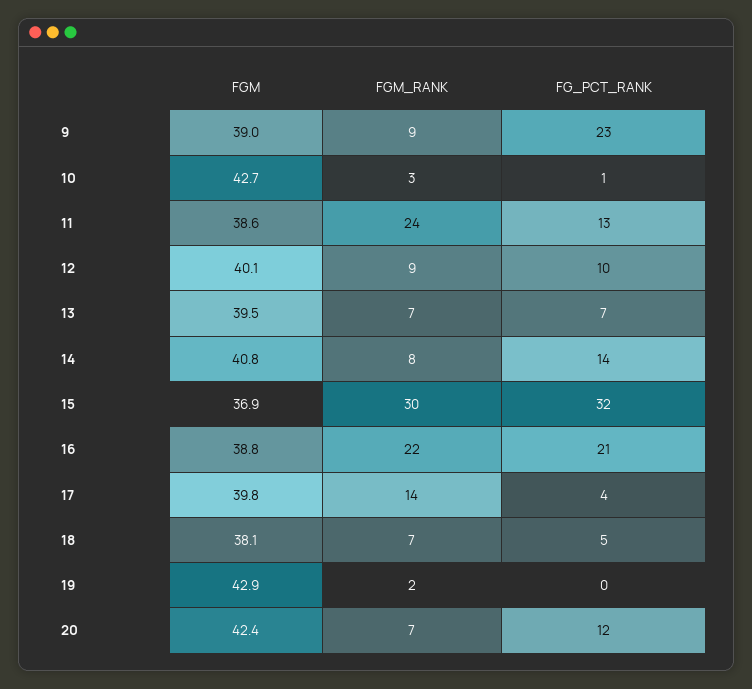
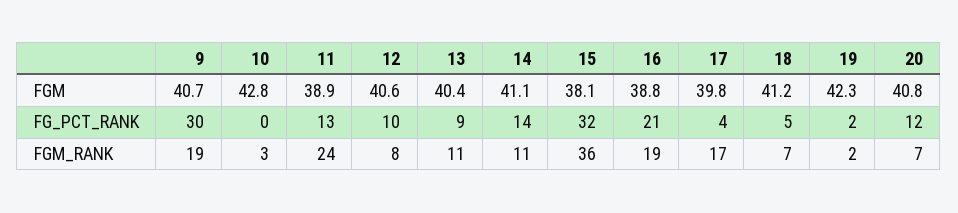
  {
    "FGM": {
-     "9": 39,
+     "9": 40.7,
-     "10": 42.7,
+     "10": 42.8,
-     "11": 38.6,
+     "11": 38.9,
-     "12": 40.1,
+     "12": 40.6,
-     "13": 39.5,
+     "13": 40.4,
-     "14": 40.8,
+     "14": 41.1,
-     "15": 36.9,
+     "15": 38.1,
      "16": 38.8,
      "17": 39.8,
-     "18": 38.1,
+     "18": 41.2,
-     "19": 42.9,
+     "19": 42.3,
-     "20": 42.4
+     "20": 40.8
    },
    "FGM_RANK": {
-     "9": 9,
+     "9": 19,
      "10": 3,
      "11": 24,
-     "12": 9,
+     "12": 8,
-     "13": 7,
+     "13": 11,
-     "14": 8,
+     "14": 11,
-     "15": 30,
+     "15": 36,
-     "16": 22,
+     "16": 19,
-     "17": 14,
+     "17": 17,
      "18": 7,
      "19": 2,
      "20": 7
    },
    "FG_PCT_RANK": {
-     "9": 23,
+     "9": 30,
-     "10": 1,
+     "10": 0,
      "11": 13,
      "12": 10,
-     "13": 7,
+     "13": 9,
      "14": 14,
      "15": 32,
      "16": 21,
      "17": 4,
      "18": 5,
-     "19": 0,
+     "19": 2,
      "20": 12
    }
  }

